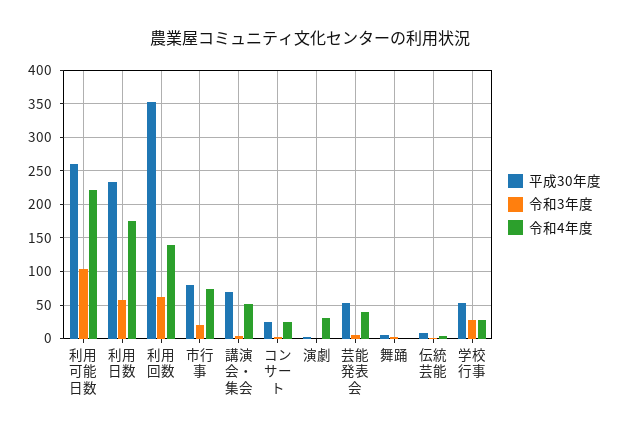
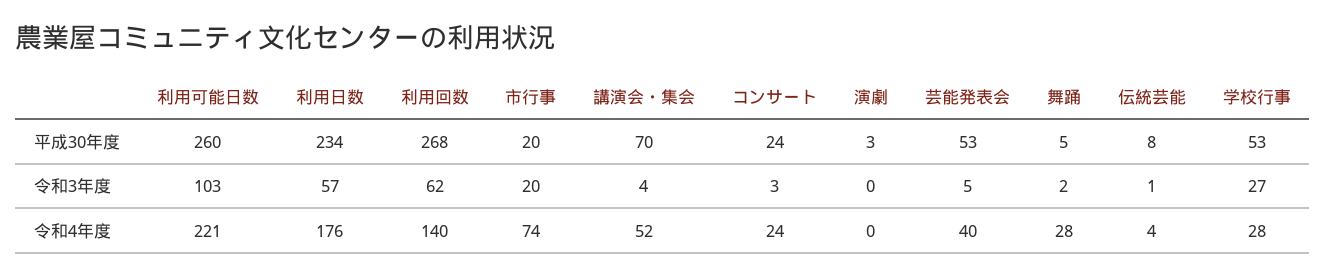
  {
    "平成30年度": {
      "利用可能日数": 260,
      "利用日数": 234,
-     "利用回数": 350,
+     "利用回数": 268,
-     "市行事": 80,
+     "市行事": 20,
      "講演会・集会": 70,
      "コンサート": 24,
      "演劇": 3,
      "芸能発表会": 53,
      "舞踊": 5,
      "伝統芸能": 8,
      "学校行事": 53
    },
    "令和3年度": {
      "利用可能日数": 103,
      "利用日数": 57,
      "利用回数": 62,
      "市行事": 20,
      "講演会・集会": 4,
      "コンサート": 3,
      "演劇": 0,
      "芸能発表会": 5,
      "舞踊": 2,
      "伝統芸能": 1,
      "学校行事": 27
    },
    "令和4年度": {
      "利用可能日数": 221,
      "利用日数": 176,
      "利用回数": 140,
      "市行事": 74,
      "講演会・集会": 52,
      "コンサート": 24,
-     "演劇": 30,
+     "演劇": 0,
      "芸能発表会": 40,
-     "舞踊": 0,
+     "舞踊": 28,
      "伝統芸能": 4,
      "学校行事": 28
    }
  }

